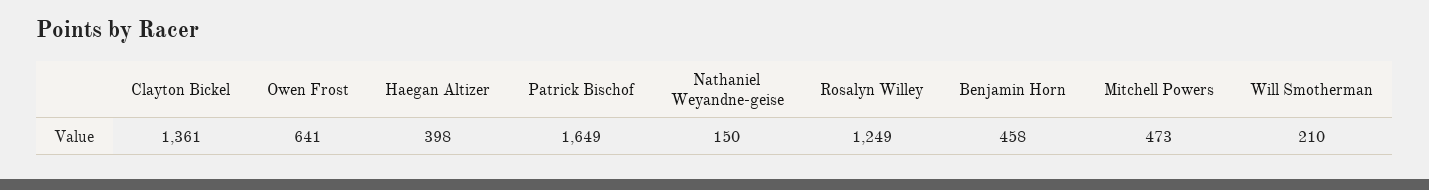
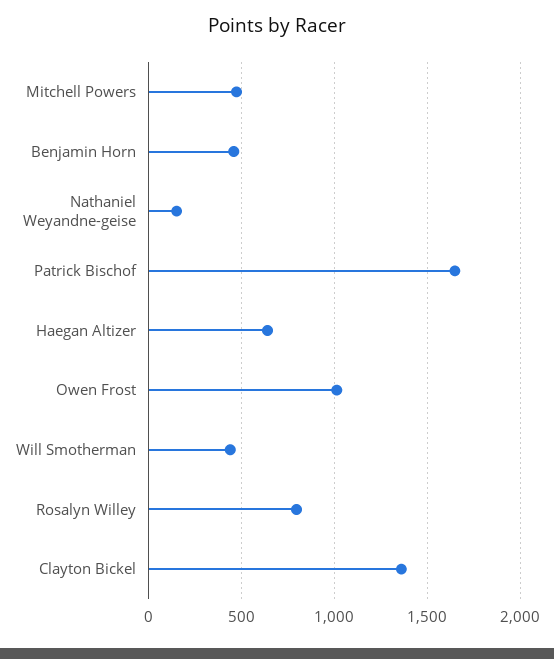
  {
    "Clayton Bickel": 1361,
-   "Owen Frost": 641,
+   "Owen Frost": 1000,
-   "Haegan Altizer": 398,
+   "Haegan Altizer": 650,
    "Patrick Bischof": 1649,
    "Nathaniel Weyandne-geise": 150,
-   "Rosalyn Willey": 1249,
+   "Rosalyn Willey": 800,
    "Benjamin Horn": 458,
    "Mitchell Powers": 473,
-   "Will Smotherman": 210
+   "Will Smotherman": 450
  }

